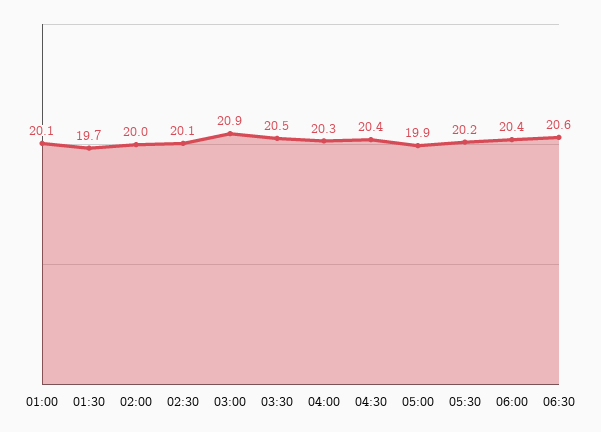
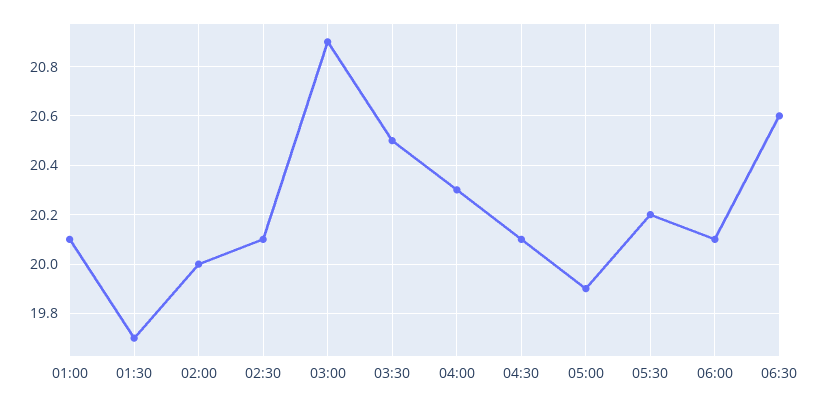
  {
    "01:00": 20.1,
    "01:30": 19.7,
    "02:00": 20,
    "02:30": 20.1,
    "03:00": 20.9,
    "03:30": 20.5,
    "04:00": 20.3,
-   "04:30": 20.4,
+   "04:30": 20.1,
    "05:00": 19.9,
    "05:30": 20.2,
-   "06:00": 20.4,
+   "06:00": 20.1,
    "06:30": 20.6
  }

